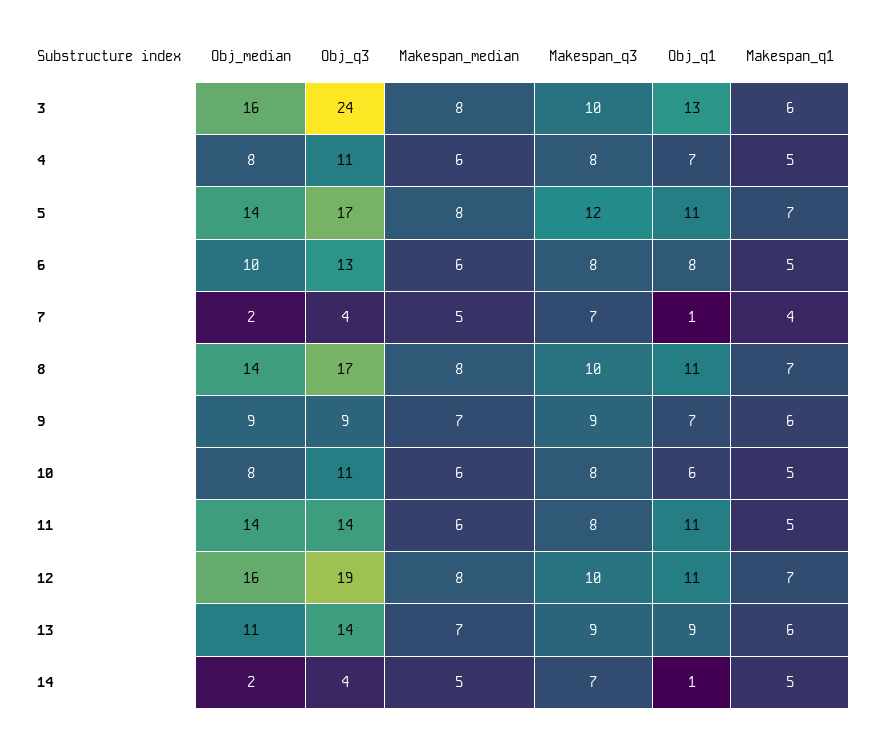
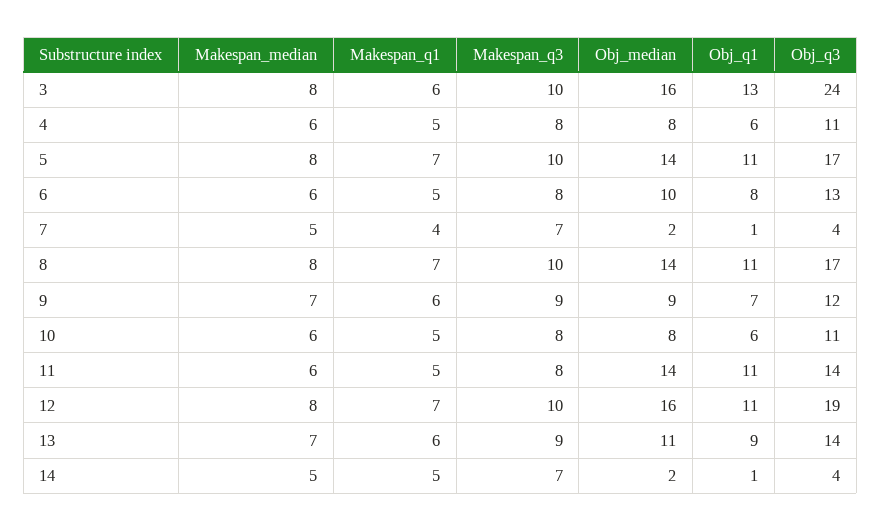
  {
    "Obj_median": {
      "3": 16,
      "4": 8,
      "5": 14,
      "6": 10,
      "7": 2,
      "8": 14,
      "9": 9,
      "10": 8,
      "11": 14,
      "12": 16,
      "13": 11,
      "14": 2
    },
    "Obj_q3": {
      "3": 24,
      "4": 11,
      "5": 17,
      "6": 13,
      "7": 4,
      "8": 17,
-     "9": 9,
+     "9": 12,
      "10": 11,
      "11": 14,
      "12": 19,
      "13": 14,
      "14": 4
    },
    "Makespan_median": {
      "3": 8,
      "4": 6,
      "5": 8,
      "6": 6,
      "7": 5,
      "8": 8,
      "9": 7,
      "10": 6,
      "11": 6,
      "12": 8,
      "13": 7,
      "14": 5
    },
    "Makespan_q3": {
      "3": 10,
      "4": 8,
-     "5": 12,
+     "5": 10,
      "6": 8,
      "7": 7,
      "8": 10,
      "9": 9,
      "10": 8,
      "11": 8,
      "12": 10,
      "13": 9,
      "14": 7
    },
    "Obj_q1": {
      "3": 13,
-     "4": 7,
+     "4": 6,
      "5": 11,
      "6": 8,
      "7": 1,
      "8": 11,
      "9": 7,
      "10": 6,
      "11": 11,
      "12": 11,
      "13": 9,
      "14": 1
    },
    "Makespan_q1": {
      "3": 6,
      "4": 5,
      "5": 7,
      "6": 5,
      "7": 4,
      "8": 7,
      "9": 6,
      "10": 5,
      "11": 5,
      "12": 7,
      "13": 6,
      "14": 5
    }
  }

